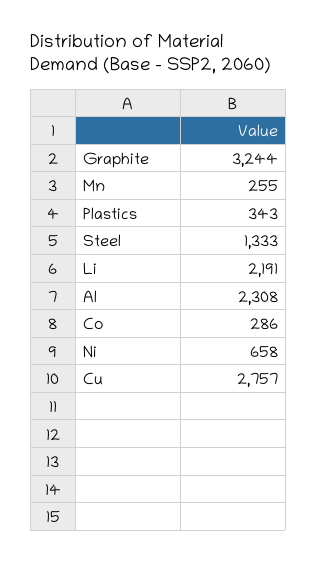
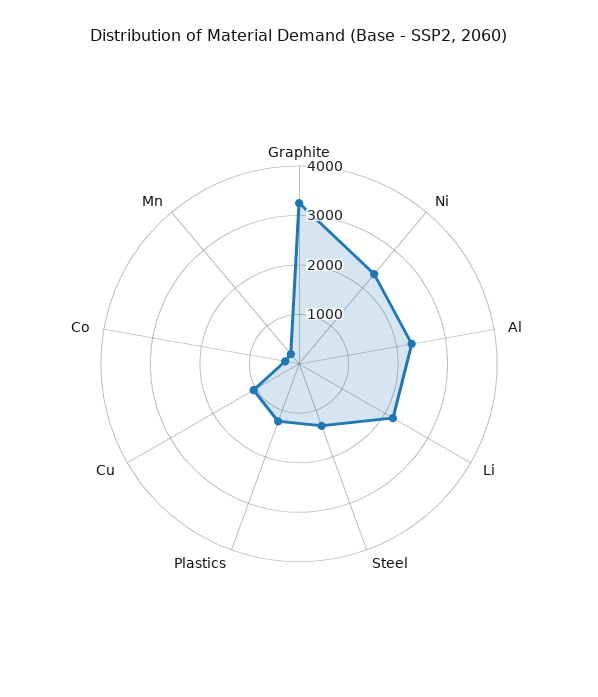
  {
    "Graphite": 3244,
    "Mn": 255,
-   "Plastics": 343,
+   "Plastics": 1200,
    "Steel": 1333,
    "Li": 2191,
    "Al": 2308,
    "Co": 286,
-   "Ni": 658,
+   "Ni": 2400,
-   "Cu": 2757
+   "Cu": 1000
  }

